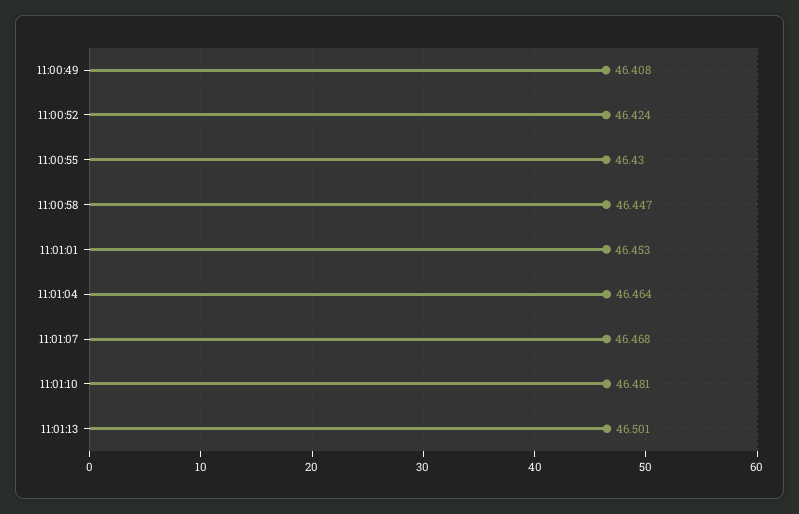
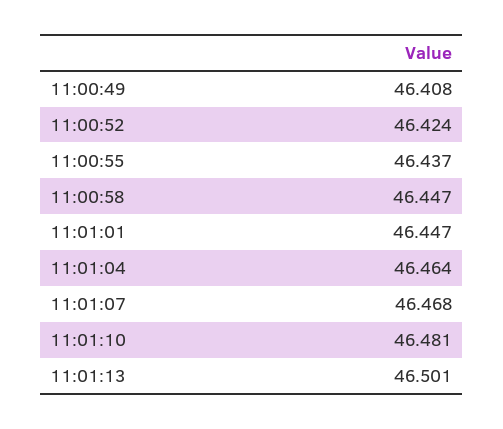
  {
    "11:00:49": 46.408,
    "11:00:52": 46.424,
-   "11:00:55": 46.43,
+   "11:00:55": 46.437,
    "11:00:58": 46.447,
-   "11:01:01": 46.453,
+   "11:01:01": 46.447,
    "11:01:04": 46.464,
    "11:01:07": 46.468,
    "11:01:10": 46.481,
    "11:01:13": 46.501
  }

